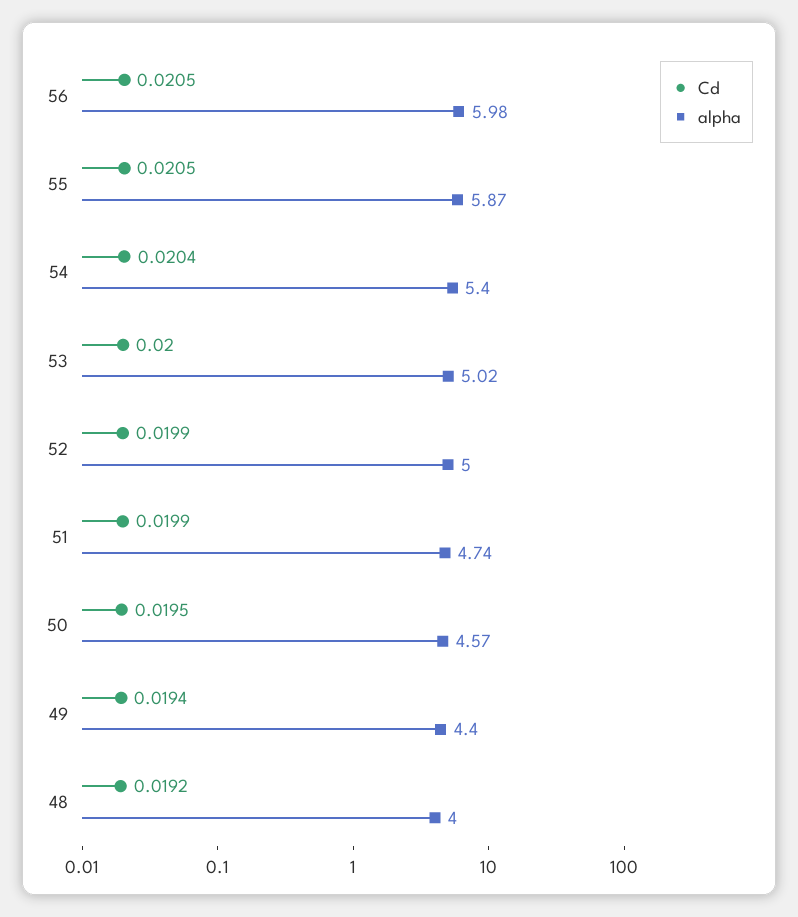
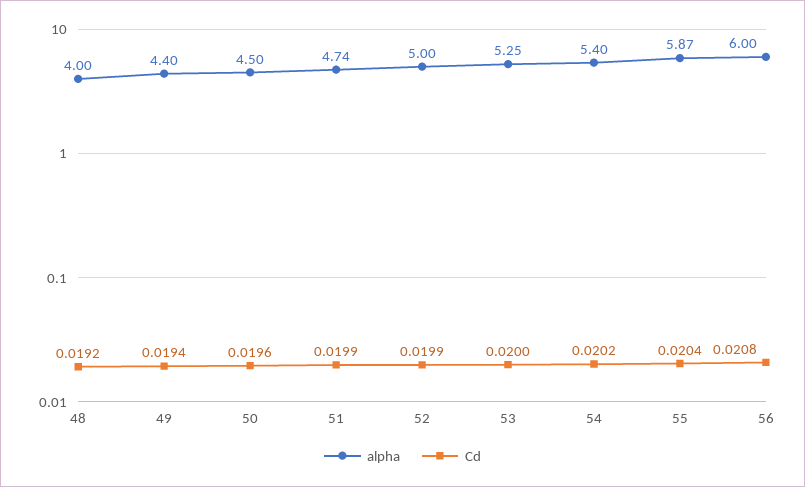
  {
    "Cd": {
-     "56": 0.0205,
+     "56": 0.0208,
-     "55": 0.0205,
+     "55": 0.0204,
-     "54": 0.0204,
+     "54": 0.0202,
      "53": 0.02,
      "52": 0.0199,
      "51": 0.0199,
-     "50": 0.0195,
+     "50": 0.0196,
      "49": 0.0194,
      "48": 0.0192
    },
    "alpha": {
-     "56": 5.98,
+     "56": 6,
      "55": 5.87,
      "54": 5.4,
-     "53": 5.02,
+     "53": 5.25,
      "52": 5,
      "51": 4.74,
-     "50": 4.57,
+     "50": 4.5,
      "49": 4.4,
      "48": 4
    }
  }

